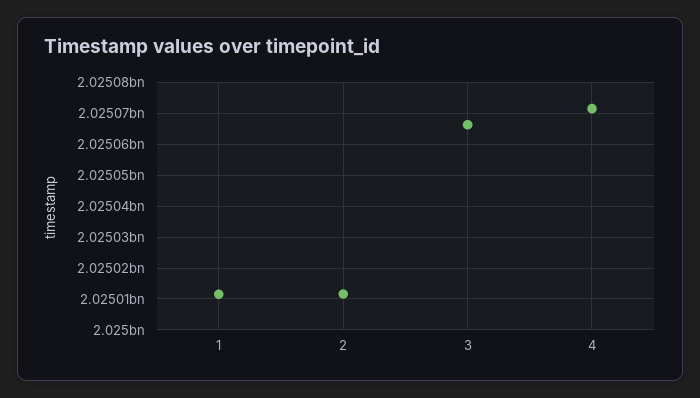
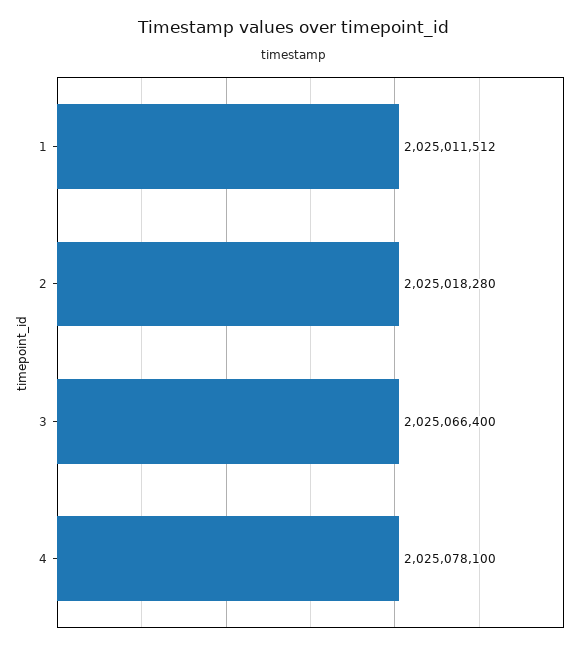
  {
    "1": 2025011512,
-   "2": 2025012000,
+   "2": 2025018280,
    "3": 2025066400,
-   "4": 2025072000
+   "4": 2025078100
  }

